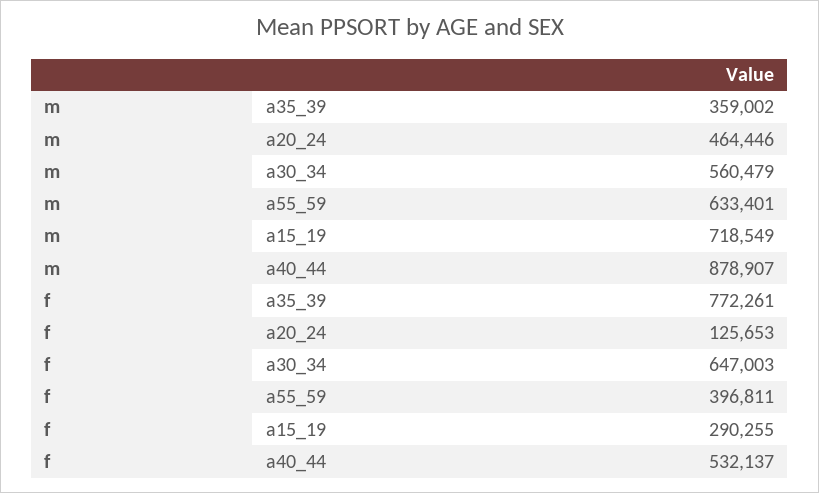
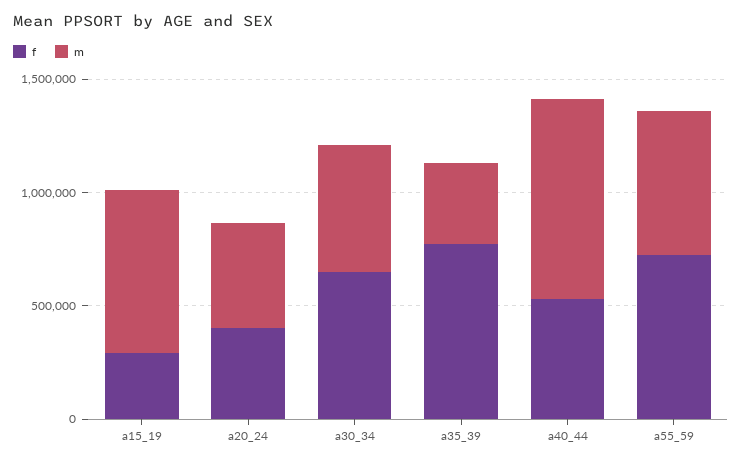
  {
    "m": {
      "a35_39": 359002,
      "a20_24": 464446,
      "a30_34": 560479,
      "a55_59": 633401,
      "a15_19": 718549,
      "a40_44": 878907
    },
    "f": {
      "a35_39": 772261,
-     "a20_24": 125653,
+     "a20_24": 400000,
      "a30_34": 647003,
-     "a55_59": 396811,
+     "a55_59": 700000,
      "a15_19": 290255,
      "a40_44": 532137
    }
  }

